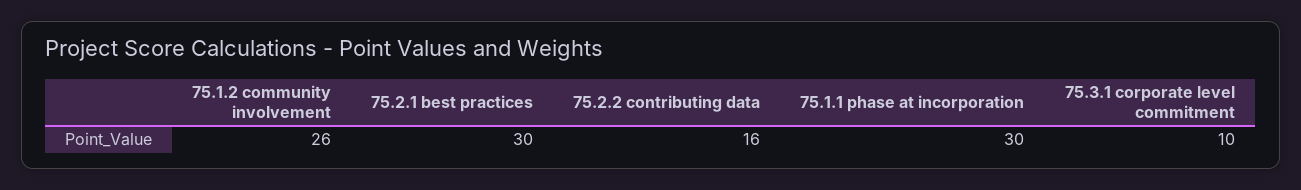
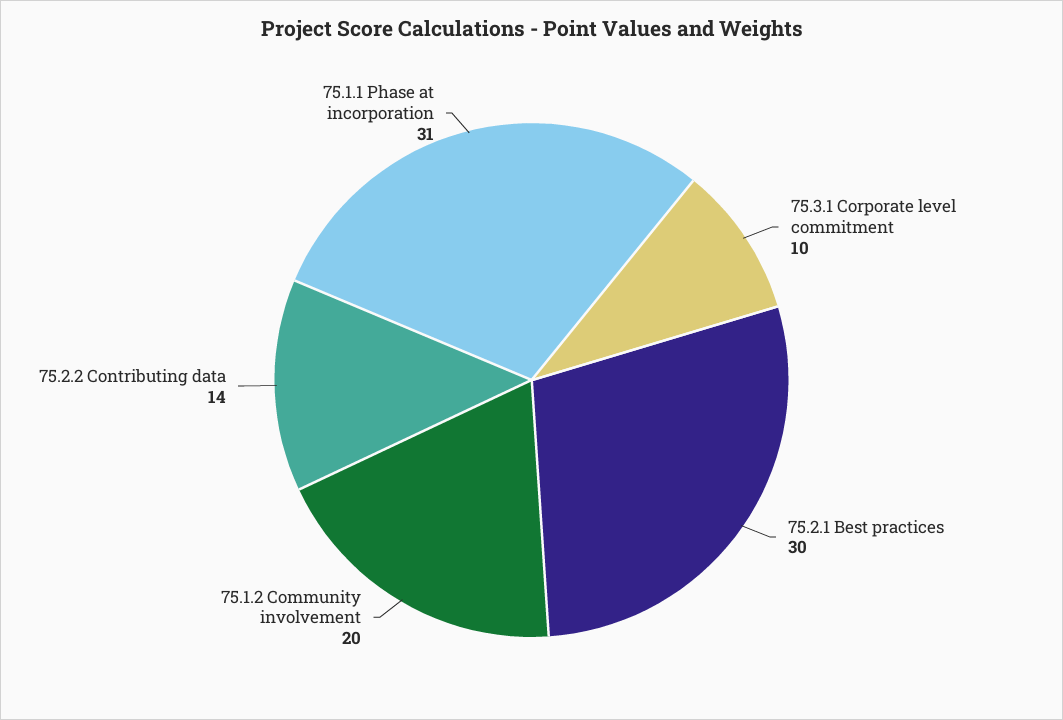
  {
-   "75.1.2 community involvement": 26,
+   "75.1.2 community involvement": 20,
    "75.2.1 best practices": 30,
-   "75.2.2 contributing data": 16,
+   "75.2.2 contributing data": 14,
-   "75.1.1 phase at incorporation": 30,
+   "75.1.1 phase at incorporation": 31,
    "75.3.1 corporate level commitment": 10
  }

